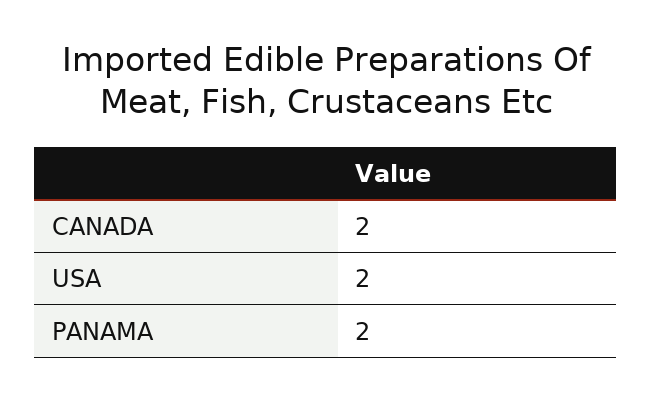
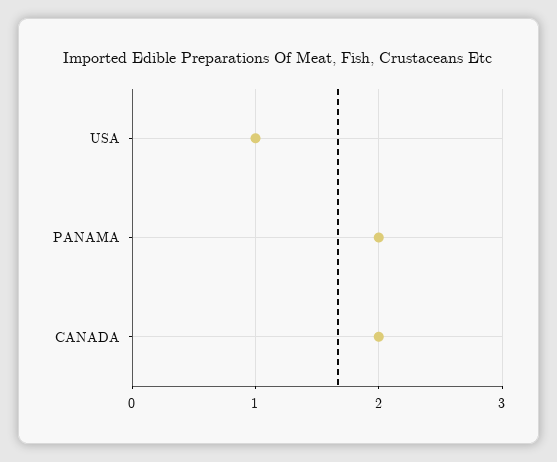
  {
    "CANADA": 2,
-   "USA": 2,
+   "USA": 1,
    "PANAMA": 2
  }

